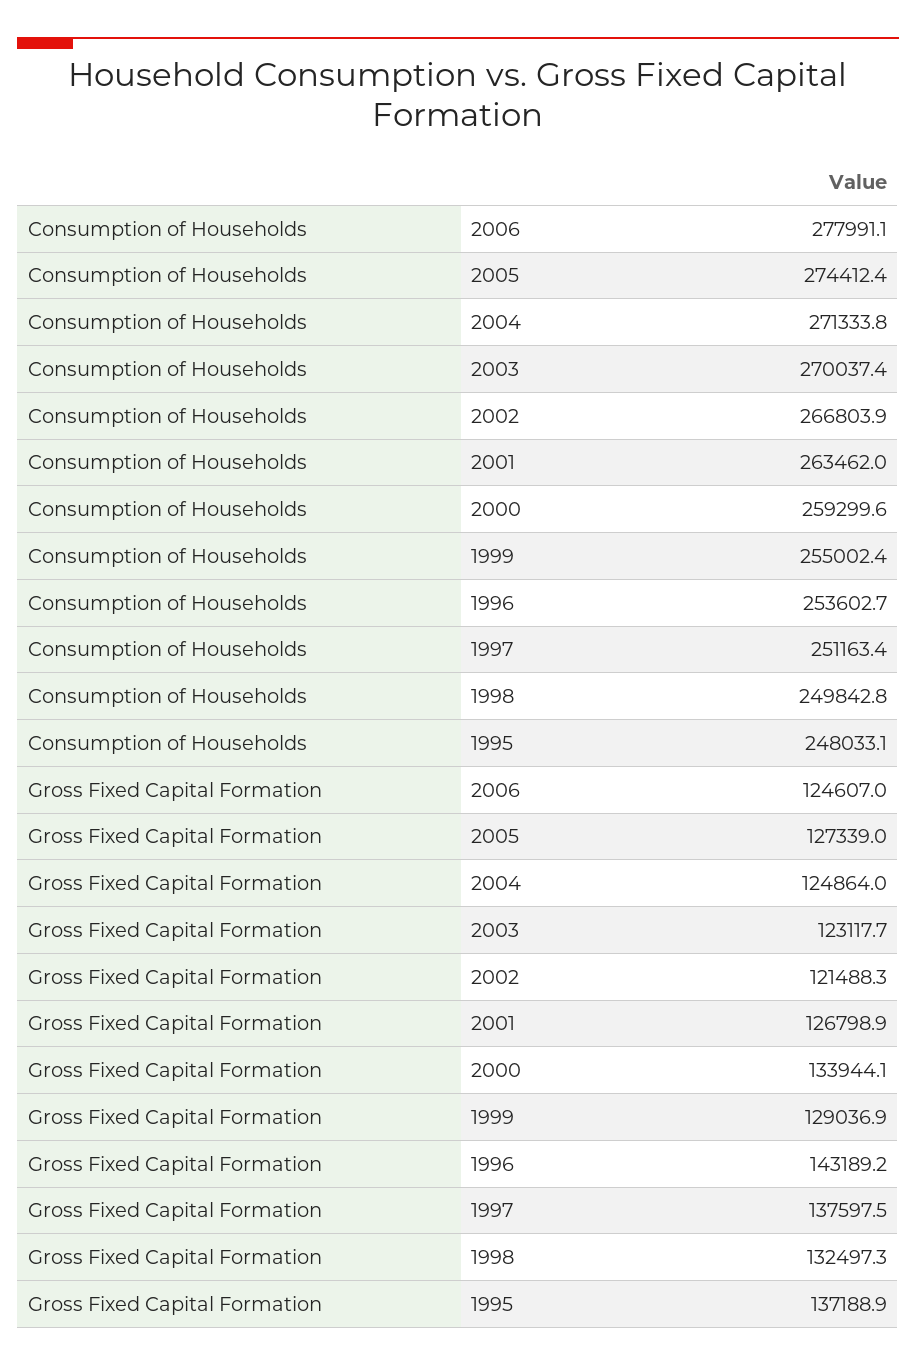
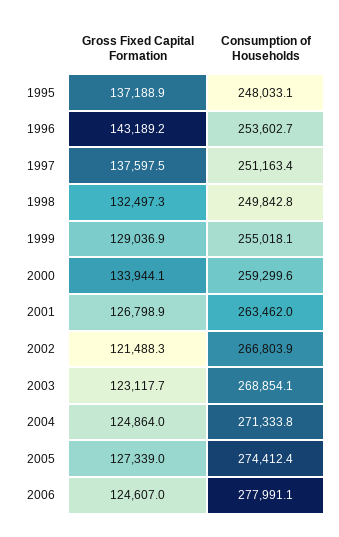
  {
    "Consumption of Households": {
      "2006": 277991.1,
      "2005": 274412.4,
      "2004": 271333.8,
-     "2003": 270037.4,
+     "2003": 268854.1,
      "2002": 266803.9,
      "2001": 263462,
      "2000": 259299.6,
-     "1999": 255002.4,
+     "1999": 255018.1,
      "1996": 253602.7,
      "1997": 251163.4,
      "1998": 249842.8,
      "1995": 248033.1
    },
    "Gross Fixed Capital Formation": {
      "2006": 124607,
      "2005": 127339,
      "2004": 124864,
      "2003": 123117.7,
      "2002": 121488.3,
      "2001": 126798.9,
      "2000": 133944.1,
      "1999": 129036.9,
      "1996": 143189.2,
      "1997": 137597.5,
      "1998": 132497.3,
      "1995": 137188.9
    }
  }

